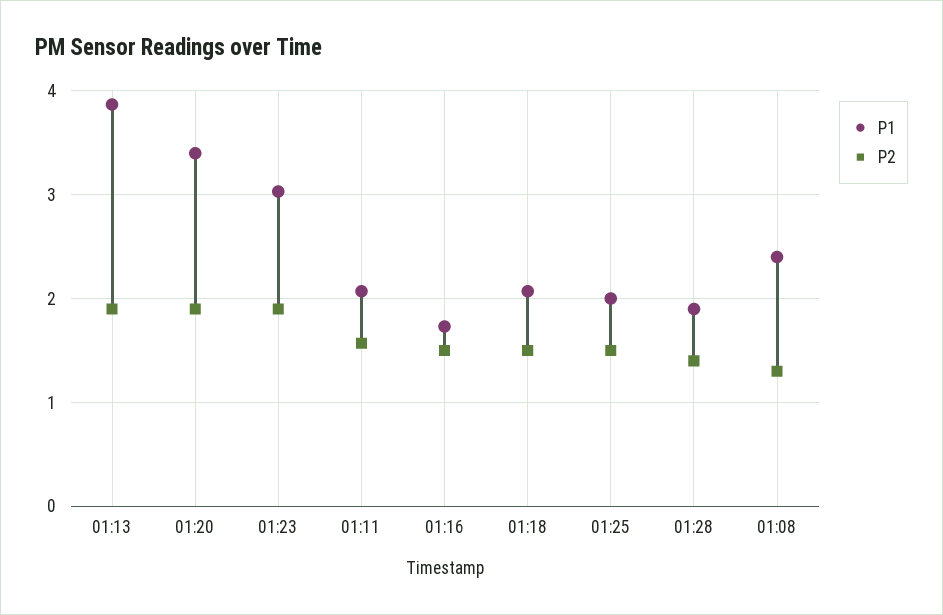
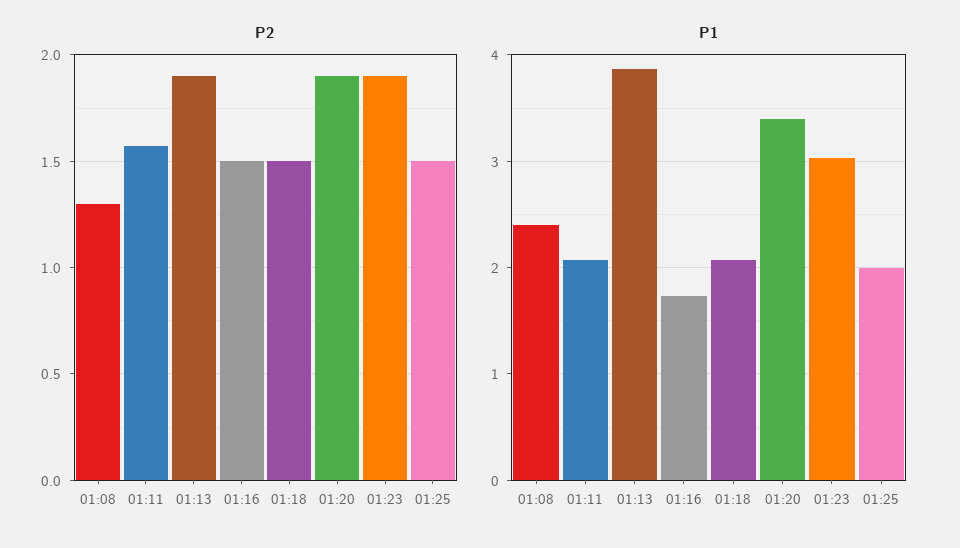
  {
    "P1": {
      "01:13": 3.9,
      "01:20": 3.4,
      "01:23": 3,
      "01:11": 2.1,
      "01:16": 1.7,
      "01:18": 2.1,
      "01:25": 2,
-     "01:28": 1.9,
      "01:08": 2.4
    },
    "P2": {
      "01:13": 1.9,
      "01:20": 1.9,
      "01:23": 1.9,
      "01:11": 1.55,
      "01:16": 1.5,
      "01:18": 1.5,
      "01:25": 1.5,
-     "01:28": 1.4,
      "01:08": 1.3
    }
  }

